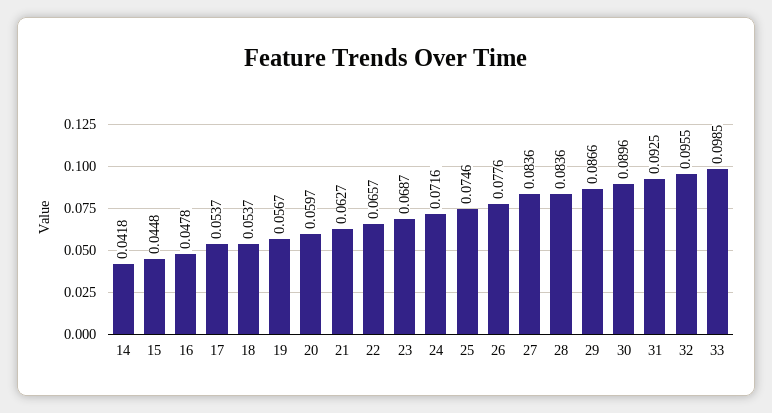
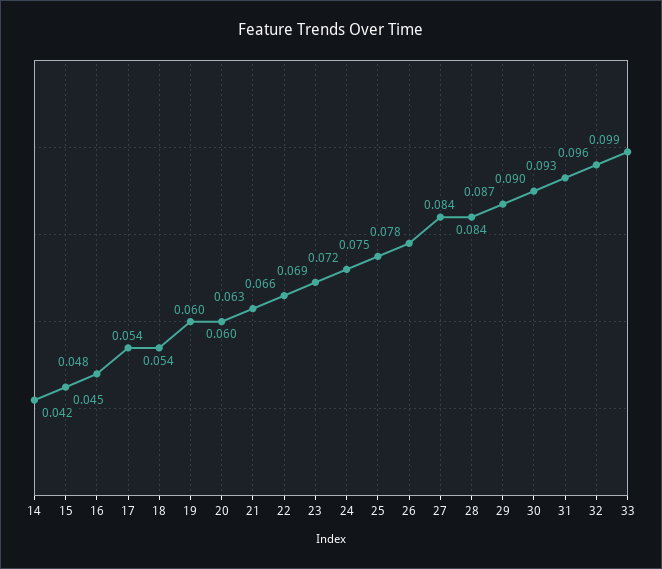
  {
    "14": 0.0418,
    "15": 0.0448,
    "16": 0.0478,
    "17": 0.0537,
    "18": 0.0537,
-   "19": 0.0567,
+   "19": 0.06,
    "20": 0.0597,
    "21": 0.0627,
    "22": 0.0657,
    "23": 0.0687,
    "24": 0.0716,
    "25": 0.0746,
    "26": 0.0776,
    "27": 0.0836,
    "28": 0.0836,
    "29": 0.0866,
    "30": 0.0896,
    "31": 0.0925,
    "32": 0.0955,
    "33": 0.0985
  }

